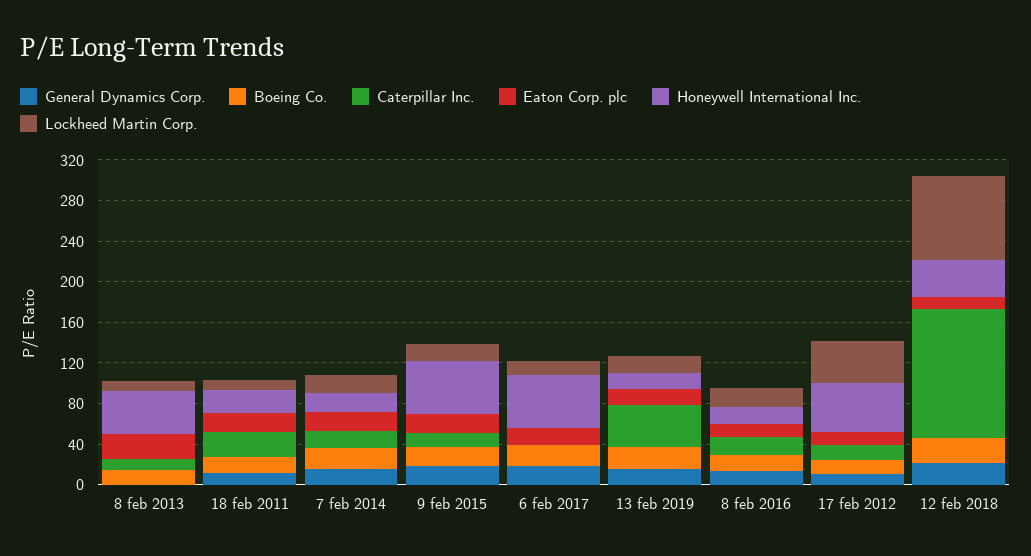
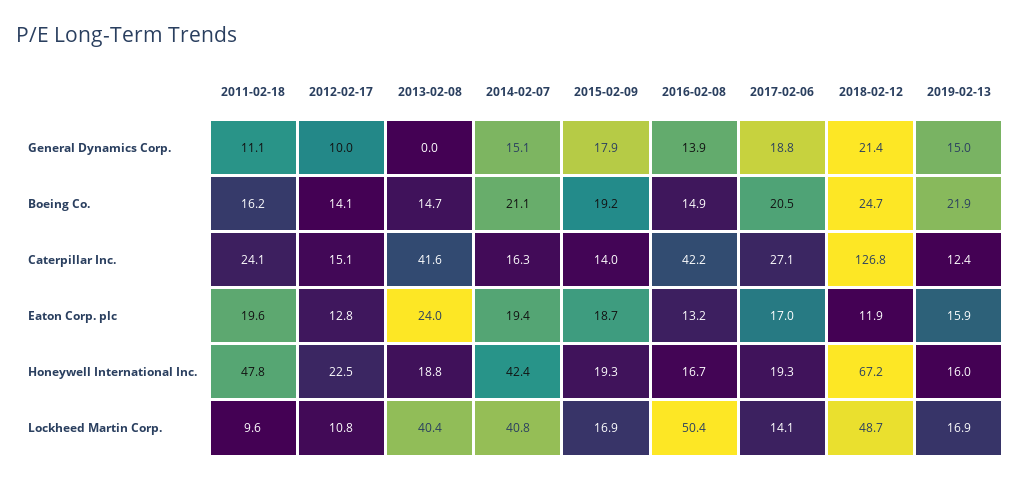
  {
    "General Dynamics Corp.": {
      "8 feb 2013": 0,
      "18 feb 2011": 11.1,
      "7 feb 2014": 15.1,
      "9 feb 2015": 17.9,
      "6 feb 2017": 18.8,
      "13 feb 2019": 15,
      "8 feb 2016": 13.9,
      "17 feb 2012": 10,
      "12 feb 2018": 21.4
    },
    "Boeing Co.": {
      "8 feb 2013": 14.7,
      "18 feb 2011": 16.2,
      "7 feb 2014": 21.1,
      "9 feb 2015": 19.2,
      "6 feb 2017": 20.5,
      "13 feb 2019": 21.9,
      "8 feb 2016": 14.9,
      "17 feb 2012": 14.1,
      "12 feb 2018": 24.7
    },
    "Caterpillar Inc.": {
-     "8 feb 2013": 10,
+     "8 feb 2013": 41.6,
      "18 feb 2011": 24.1,
      "7 feb 2014": 16.3,
      "9 feb 2015": 14,
-     "6 feb 2017": 0,
+     "6 feb 2017": 27.1,
-     "13 feb 2019": 40,
+     "13 feb 2019": 12.4,
-     "8 feb 2016": 20,
+     "8 feb 2016": 42.2,
      "17 feb 2012": 15.1,
      "12 feb 2018": 126.8
    },
    "Eaton Corp. plc": {
      "8 feb 2013": 24,
      "18 feb 2011": 19.6,
      "7 feb 2014": 19.4,
      "9 feb 2015": 18.7,
      "6 feb 2017": 17,
      "13 feb 2019": 15.9,
      "8 feb 2016": 13.2,
      "17 feb 2012": 12.8,
      "12 feb 2018": 11.9
    },
    "Honeywell International Inc.": {
-     "8 feb 2013": 40,
+     "8 feb 2013": 18.8,
-     "18 feb 2011": 20,
+     "18 feb 2011": 47.8,
-     "7 feb 2014": 20,
+     "7 feb 2014": 42.4,
-     "9 feb 2015": 50,
+     "9 feb 2015": 19.3,
-     "6 feb 2017": 50,
+     "6 feb 2017": 19.3,
      "13 feb 2019": 16,
      "8 feb 2016": 16.7,
-     "17 feb 2012": 50,
+     "17 feb 2012": 22.5,
-     "12 feb 2018": 40
+     "12 feb 2018": 67.2
    },
    "Lockheed Martin Corp.": {
-     "8 feb 2013": 10,
+     "8 feb 2013": 40.4,
      "18 feb 2011": 9.6,
-     "7 feb 2014": 20,
+     "7 feb 2014": 40.8,
      "9 feb 2015": 16.9,
      "6 feb 2017": 14.1,
      "13 feb 2019": 16.9,
-     "8 feb 2016": 20,
+     "8 feb 2016": 50.4,
-     "17 feb 2012": 40,
+     "17 feb 2012": 10.8,
-     "12 feb 2018": 80
+     "12 feb 2018": 48.7
    }
  }

